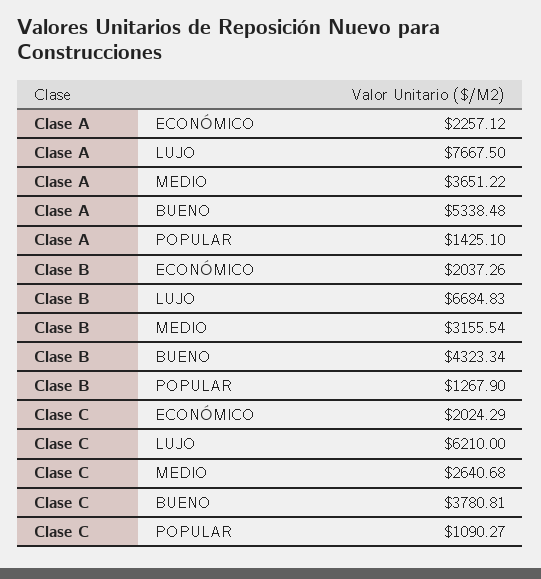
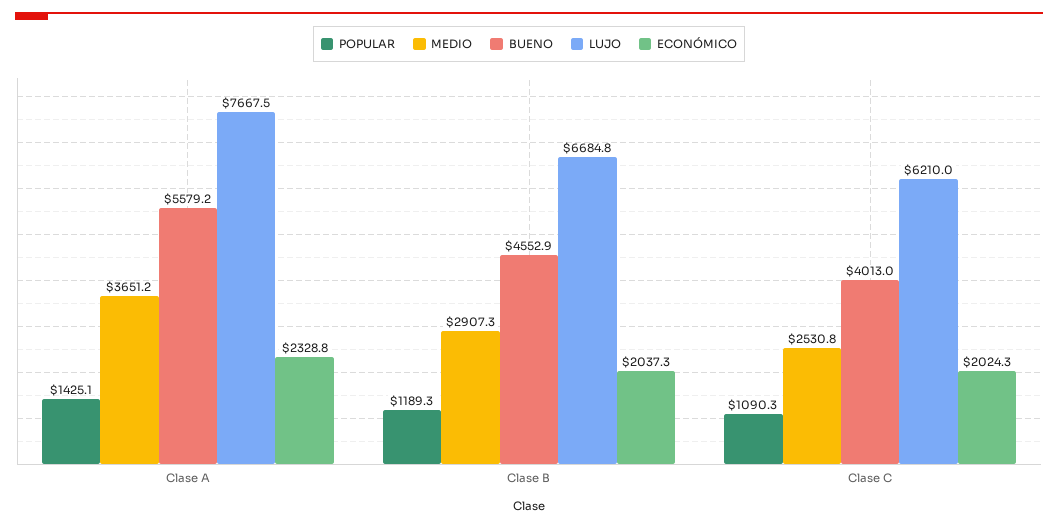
  {
    "ECONÓMICO": {
-     "Clase A": 2257.12,
+     "Clase A": 2328.8,
      "Clase B": 2037.26,
      "Clase C": 2024.29
    },
    "LUJO": {
      "Clase A": 7667.5,
      "Clase B": 6684.83,
      "Clase C": 6210
    },
    "MEDIO": {
      "Clase A": 3651.22,
-     "Clase B": 3155.54,
+     "Clase B": 2907.3,
-     "Clase C": 2640.68
+     "Clase C": 2530.8
    },
    "BUENO": {
-     "Clase A": 5338.48,
+     "Clase A": 5579.2,
-     "Clase B": 4323.34,
+     "Clase B": 4552.9,
-     "Clase C": 3780.81
+     "Clase C": 4013
    },
    "POPULAR": {
      "Clase A": 1425.1,
-     "Clase B": 1267.9,
+     "Clase B": 1189.3,
      "Clase C": 1090.27
    }
  }

